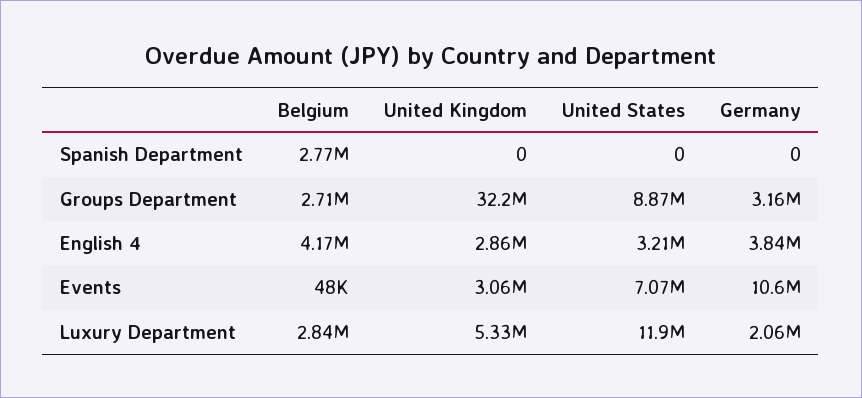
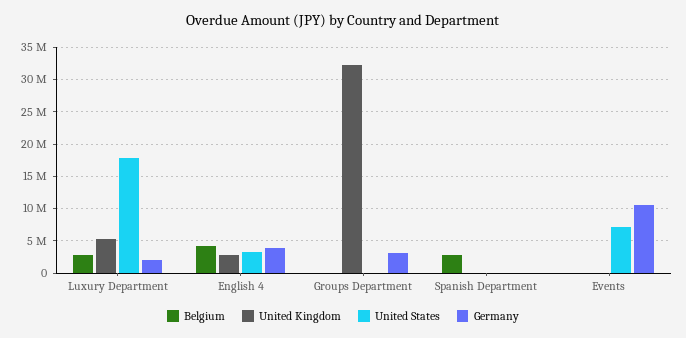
  {
    "Belgium": {
      "Spanish Department": 2770000,
-     "Groups Department": 2710000,
+     "Groups Department": 0,
      "English 4": 4170000,
      "Events": 48000,
      "Luxury Department": 2840000
    },
    "United Kingdom": {
      "Spanish Department": 0,
      "Groups Department": 32200000,
      "English 4": 2860000,
-     "Events": 3060000,
+     "Events": 0,
      "Luxury Department": 5330000
    },
    "United States": {
      "Spanish Department": 0,
-     "Groups Department": 8870000,
+     "Groups Department": 0,
      "English 4": 3210000,
      "Events": 7070000,
-     "Luxury Department": 11900000
+     "Luxury Department": 18000000
    },
    "Germany": {
      "Spanish Department": 0,
      "Groups Department": 3160000,
      "English 4": 3840000,
      "Events": 10600000,
      "Luxury Department": 2060000
    }
  }

